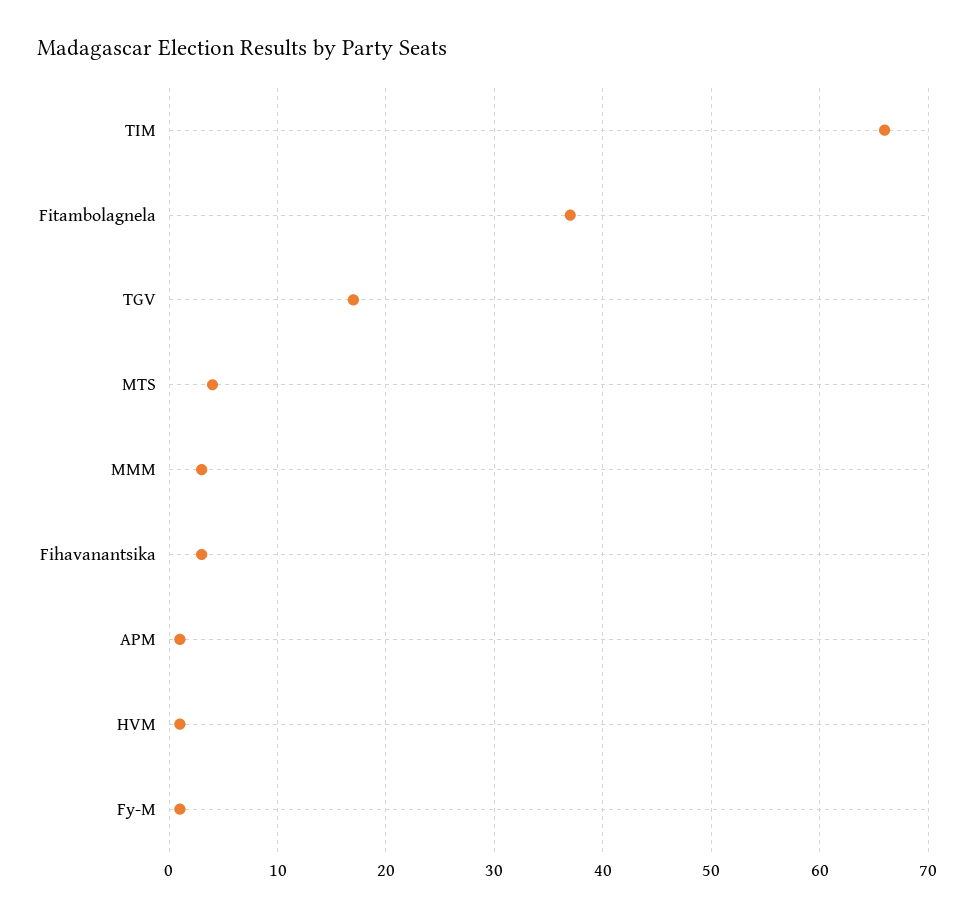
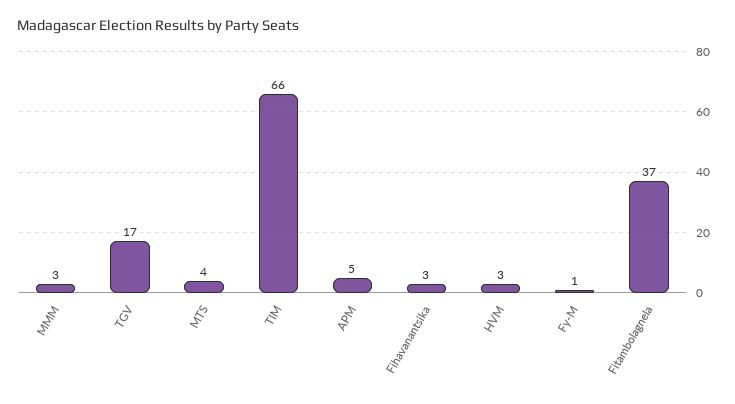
  {
    "TIM": 66,
    "Fitambolagnela": 37,
    "TGV": 17,
    "MTS": 4,
    "MMM": 3,
    "Fihavanantsika": 3,
-   "APM": 1,
+   "APM": 5,
-   "HVM": 1,
+   "HVM": 3,
    "Fy-M": 1
  }

